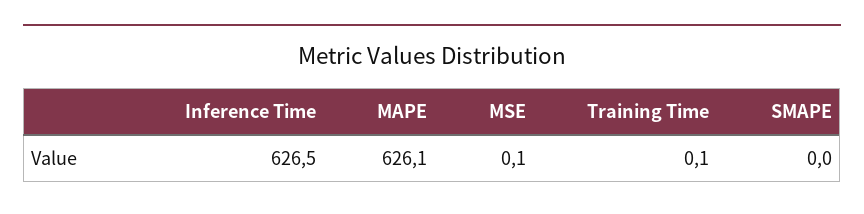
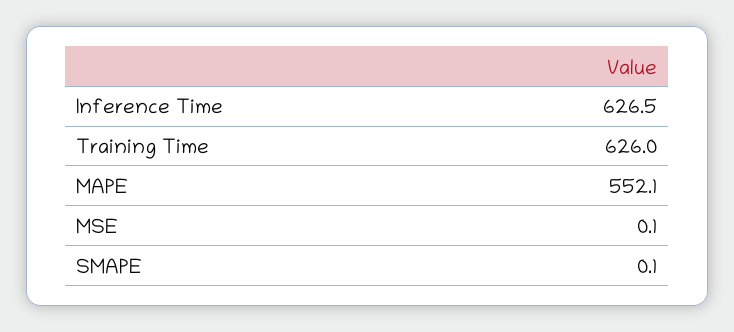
  {
    "Inference Time": 626.5,
-   "MAPE": 626.1,
+   "MAPE": 552.1,
    "MSE": 0.1,
-   "Training Time": 0.1,
+   "Training Time": 626,
-   "SMAPE": 0
+   "SMAPE": 0.1
  }

